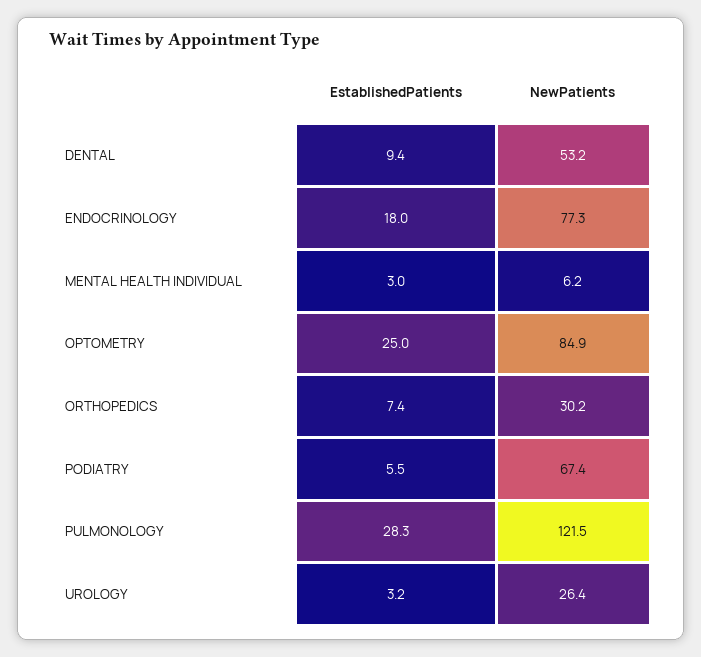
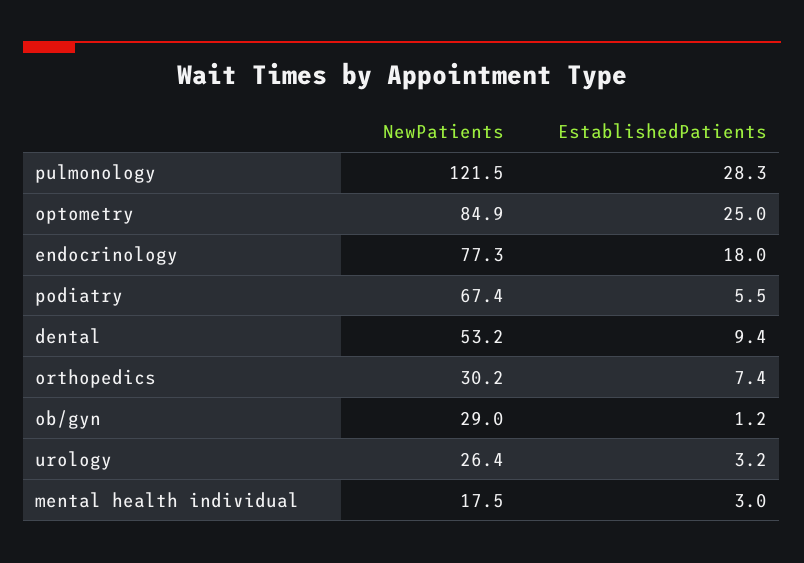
  {
    "EstablishedPatients": {
      "DENTAL": 9.4,
      "ENDOCRINOLOGY": 18,
      "MENTAL HEALTH INDIVIDUAL": 3,
      "OPTOMETRY": 25,
      "ORTHOPEDICS": 7.4,
      "PODIATRY": 5.5,
      "PULMONOLOGY": 28.3,
-     "UROLOGY": 3.2
+     "UROLOGY": 3.2,
+     "ob/gyn": 1.2
    },
    "NewPatients": {
      "DENTAL": 53.2,
      "ENDOCRINOLOGY": 77.3,
-     "MENTAL HEALTH INDIVIDUAL": 6.2,
+     "MENTAL HEALTH INDIVIDUAL": 17.5,
      "OPTOMETRY": 84.9,
      "ORTHOPEDICS": 30.2,
      "PODIATRY": 67.4,
      "PULMONOLOGY": 121.5,
-     "UROLOGY": 26.4
+     "UROLOGY": 26.4,
+     "ob/gyn": 29
    }
  }

